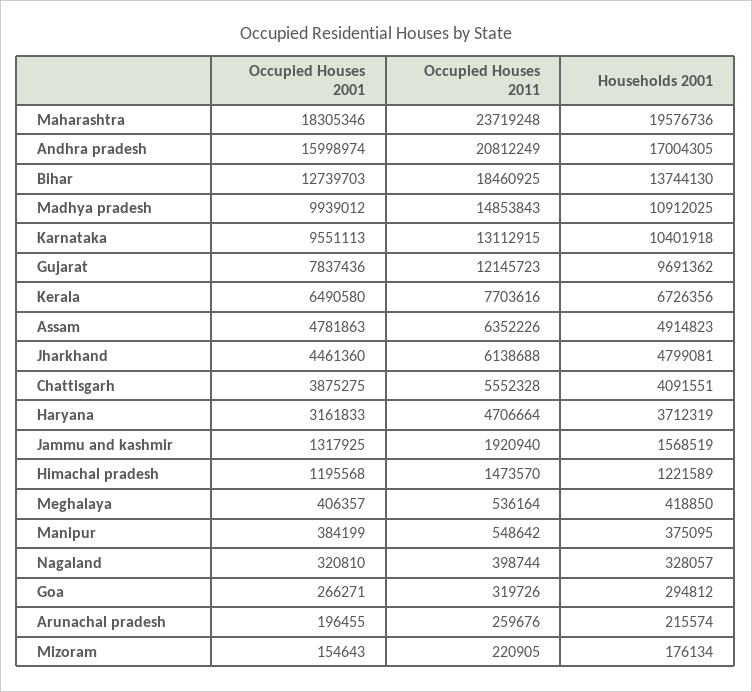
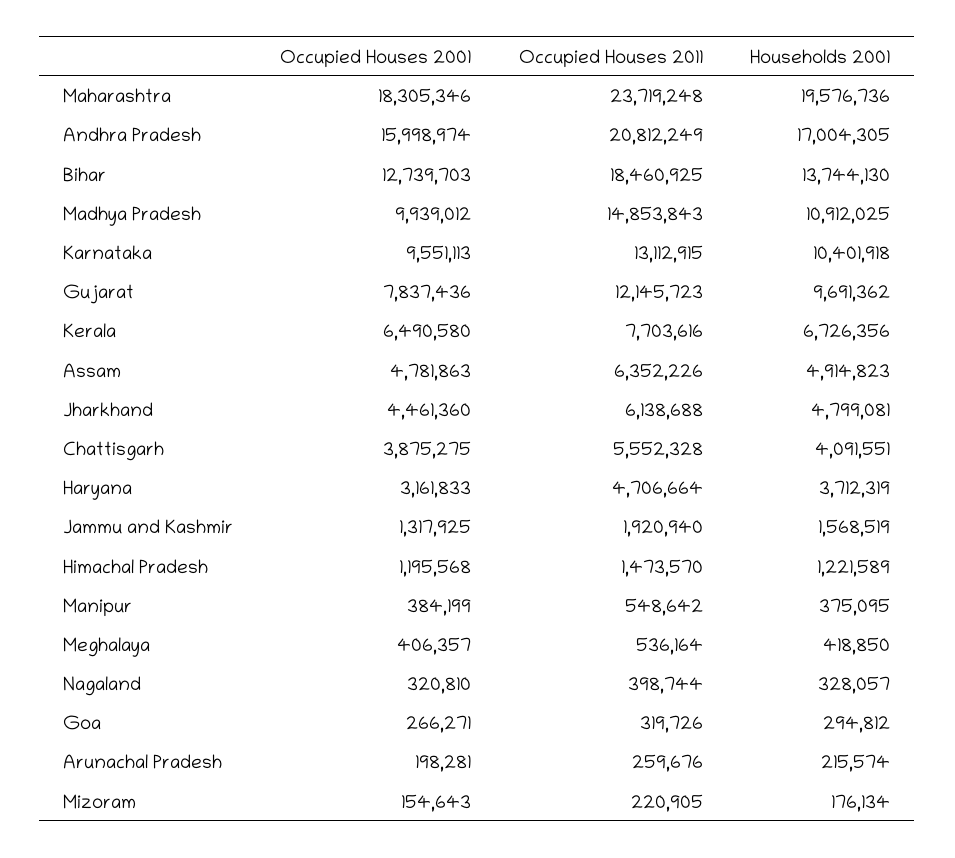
  {
    "Occupied Houses 2001": {
      "Maharashtra": 18305346,
      "Andhra pradesh": 15998974,
      "Bihar": 12739703,
      "Madhya pradesh": 9939012,
      "Karnataka": 9551113,
      "Gujarat": 7837436,
      "Kerala": 6490580,
      "Assam": 4781863,
      "Jharkhand": 4461360,
      "Chattisgarh": 3875275,
      "Haryana": 3161833,
      "Jammu and kashmir": 1317925,
      "Himachal pradesh": 1195568,
      "Meghalaya": 406357,
      "Manipur": 384199,
      "Nagaland": 320810,
      "Goa": 266271,
-     "Arunachal pradesh": 196455,
+     "Arunachal pradesh": 198281,
      "Mizoram": 154643
    },
    "Occupied Houses 2011": {
      "Maharashtra": 23719248,
      "Andhra pradesh": 20812249,
      "Bihar": 18460925,
      "Madhya pradesh": 14853843,
      "Karnataka": 13112915,
      "Gujarat": 12145723,
      "Kerala": 7703616,
      "Assam": 6352226,
      "Jharkhand": 6138688,
      "Chattisgarh": 5552328,
      "Haryana": 4706664,
      "Jammu and kashmir": 1920940,
      "Himachal pradesh": 1473570,
      "Meghalaya": 536164,
      "Manipur": 548642,
      "Nagaland": 398744,
      "Goa": 319726,
      "Arunachal pradesh": 259676,
      "Mizoram": 220905
    },
    "Households 2001": {
      "Maharashtra": 19576736,
      "Andhra pradesh": 17004305,
      "Bihar": 13744130,
      "Madhya pradesh": 10912025,
      "Karnataka": 10401918,
      "Gujarat": 9691362,
      "Kerala": 6726356,
      "Assam": 4914823,
      "Jharkhand": 4799081,
      "Chattisgarh": 4091551,
      "Haryana": 3712319,
      "Jammu and kashmir": 1568519,
      "Himachal pradesh": 1221589,
      "Meghalaya": 418850,
      "Manipur": 375095,
      "Nagaland": 328057,
      "Goa": 294812,
      "Arunachal pradesh": 215574,
      "Mizoram": 176134
    }
  }

